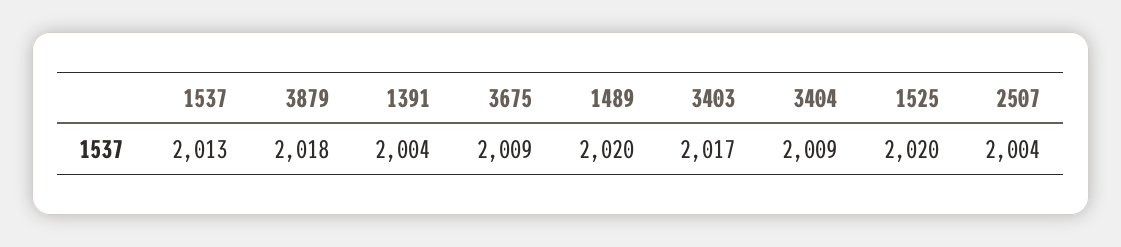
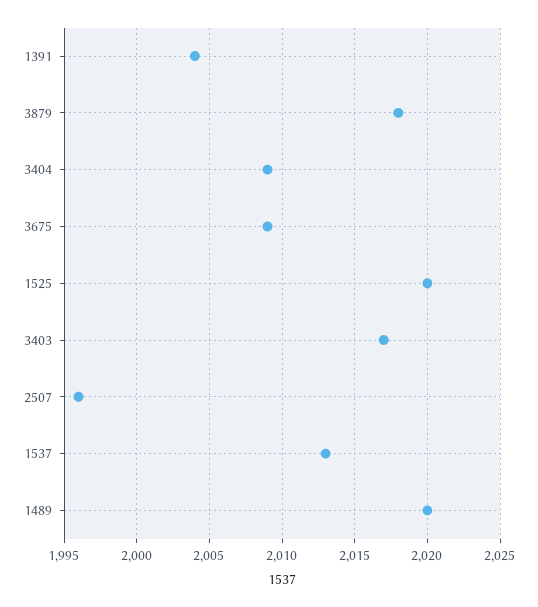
  {
    "1537": 2013,
    "3879": 2018,
    "1391": 2004,
    "3675": 2009,
    "1489": 2020,
    "3403": 2017,
    "3404": 2009,
    "1525": 2020,
-   "2507": 2004
+   "2507": 1996
  }

